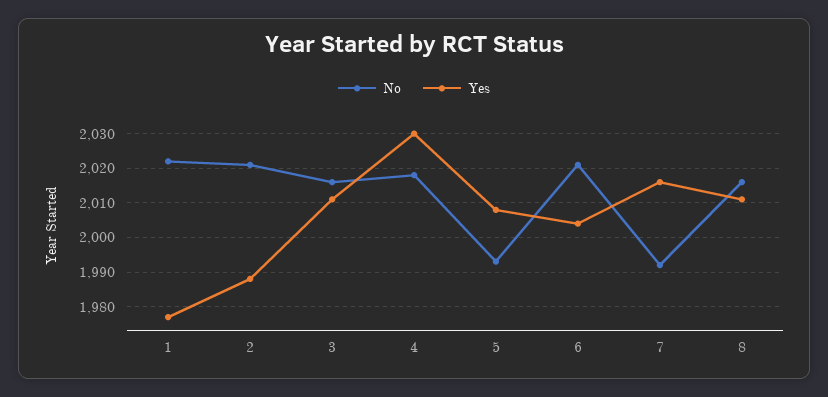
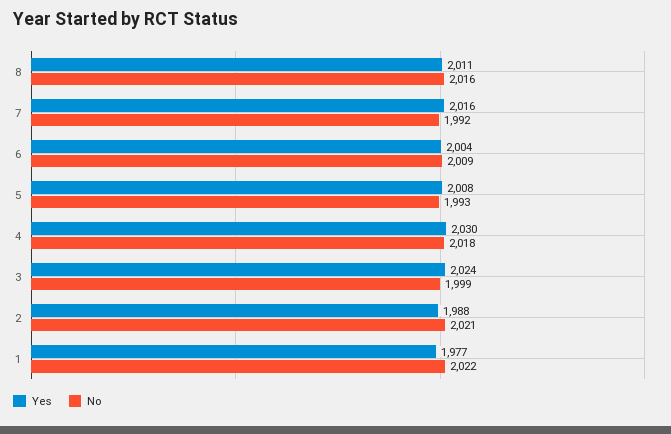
  {
    "No": {
      "1": 2022,
      "2": 2021,
-     "3": 2015,
+     "3": 1999,
      "4": 2018,
      "5": 1993,
-     "6": 2020,
+     "6": 2009,
      "7": 1992,
      "8": 2016
    },
    "Yes": {
      "1": 1977,
      "2": 1988,
-     "3": 2010,
+     "3": 2024,
      "4": 2030,
      "5": 2008,
      "6": 2004,
      "7": 2016,
      "8": 2011
    }
  }

